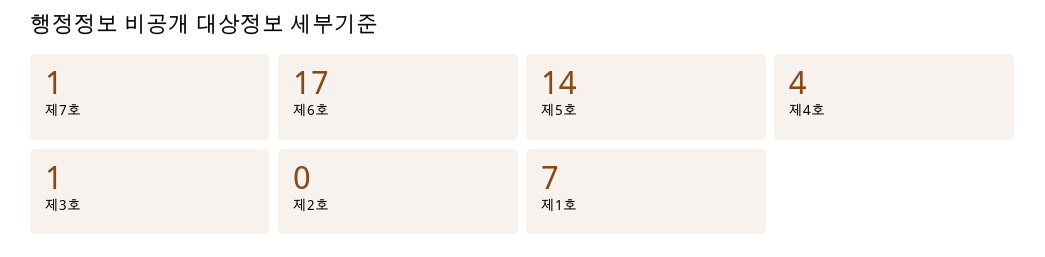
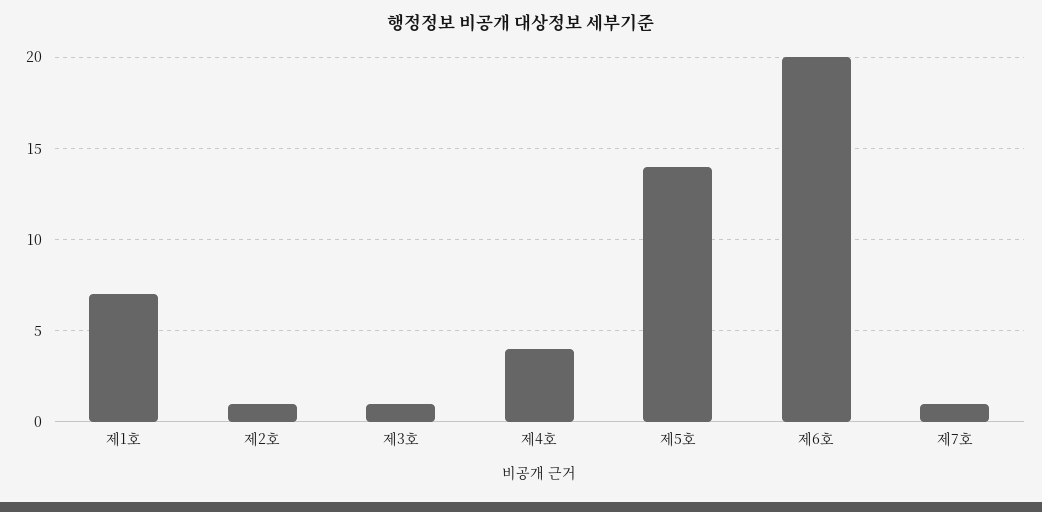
  {
    "제7호": 1,
-   "제6호": 17,
+   "제6호": 20,
    "제5호": 14,
    "제4호": 4,
    "제3호": 1,
-   "제2호": 0,
+   "제2호": 1,
    "제1호": 7
  }

